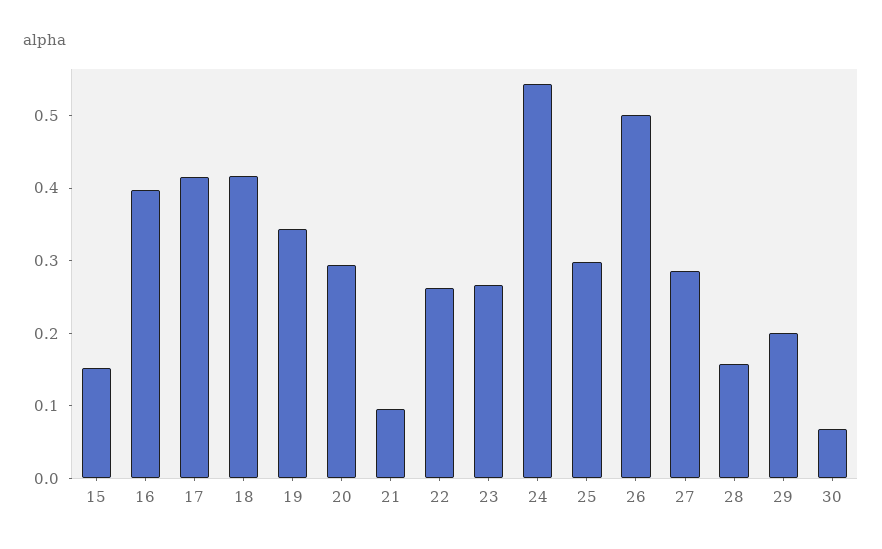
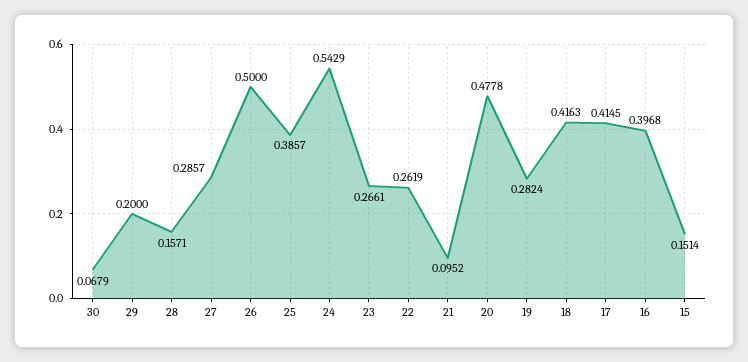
  {
    "15": 0.1514,
    "16": 0.3968,
    "17": 0.4145,
    "18": 0.4163,
-   "19": 0.34,
+   "19": 0.2824,
-   "20": 0.3,
+   "20": 0.4778,
    "21": 0.0952,
    "22": 0.2619,
    "23": 0.2661,
    "24": 0.5429,
-   "25": 0.3,
+   "25": 0.3857,
    "26": 0.5,
    "27": 0.2857,
    "28": 0.1571,
    "29": 0.2,
    "30": 0.0679
  }

